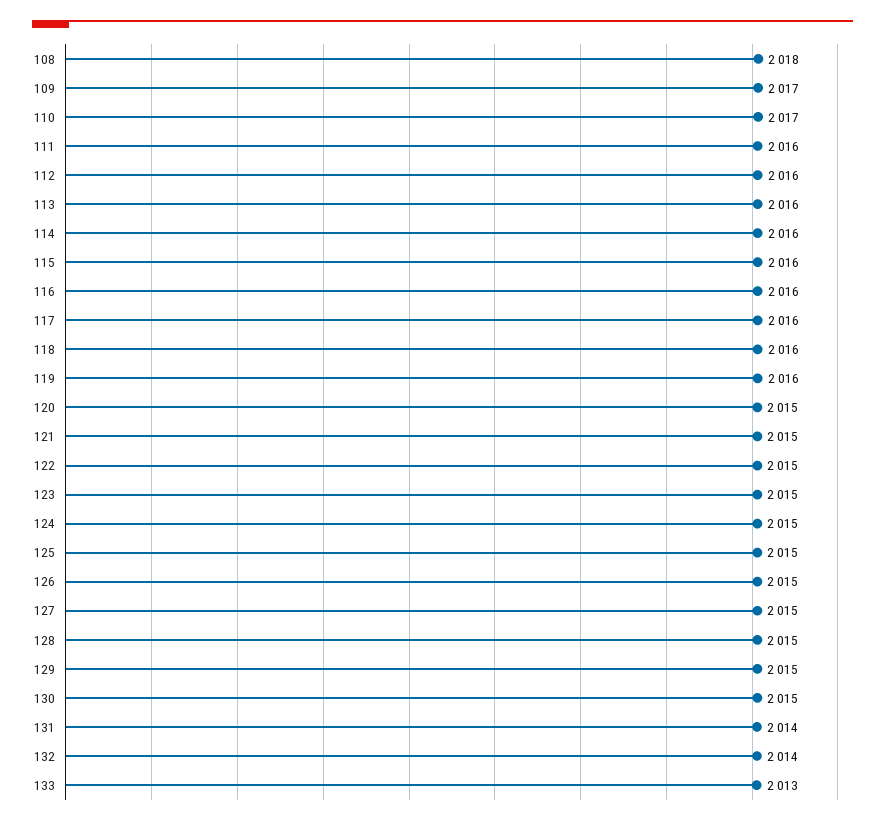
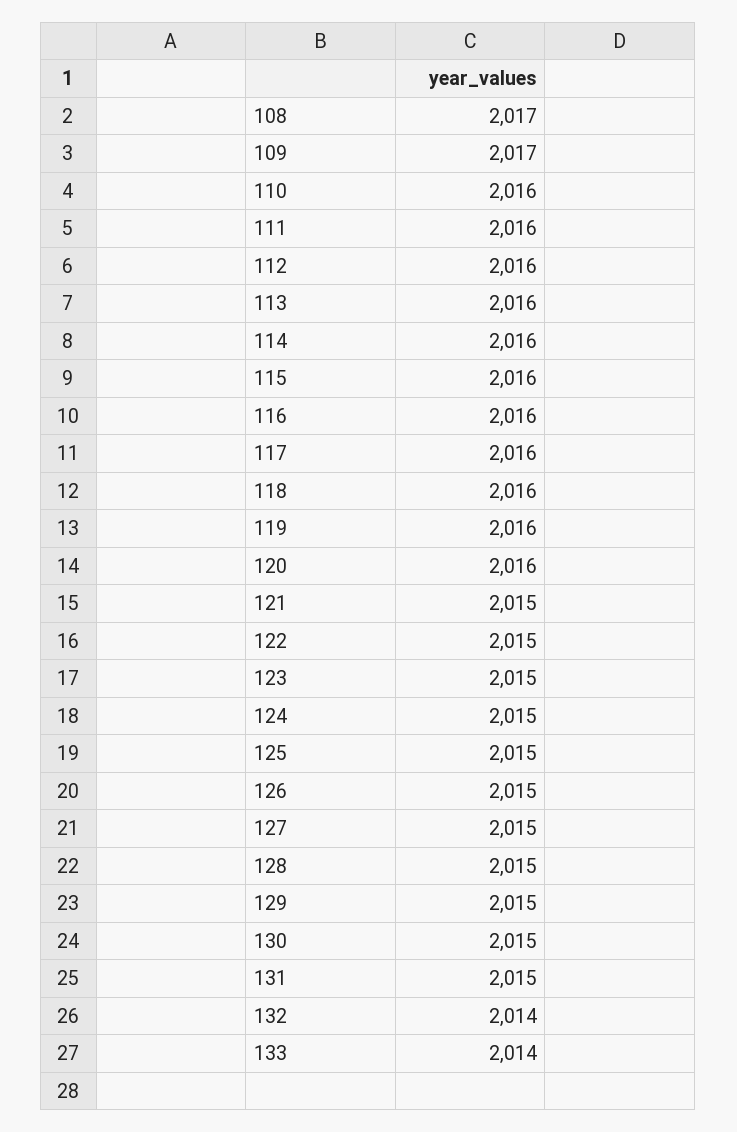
  {
-   "108": 2018,
+   "108": 2017,
    "109": 2017,
-   "110": 2017,
+   "110": 2016,
    "111": 2016,
    "112": 2016,
    "113": 2016,
    "114": 2016,
    "115": 2016,
    "116": 2016,
    "117": 2016,
    "118": 2016,
    "119": 2016,
-   "120": 2015,
+   "120": 2016,
    "121": 2015,
    "122": 2015,
    "123": 2015,
    "124": 2015,
    "125": 2015,
    "126": 2015,
    "127": 2015,
    "128": 2015,
    "129": 2015,
    "130": 2015,
-   "131": 2014,
+   "131": 2015,
    "132": 2014,
-   "133": 2013
+   "133": 2014
  }

